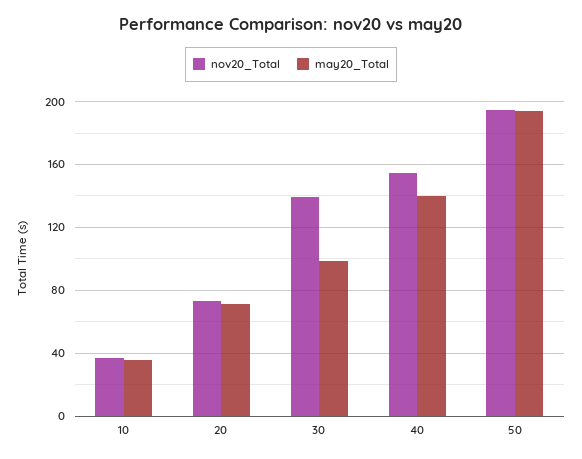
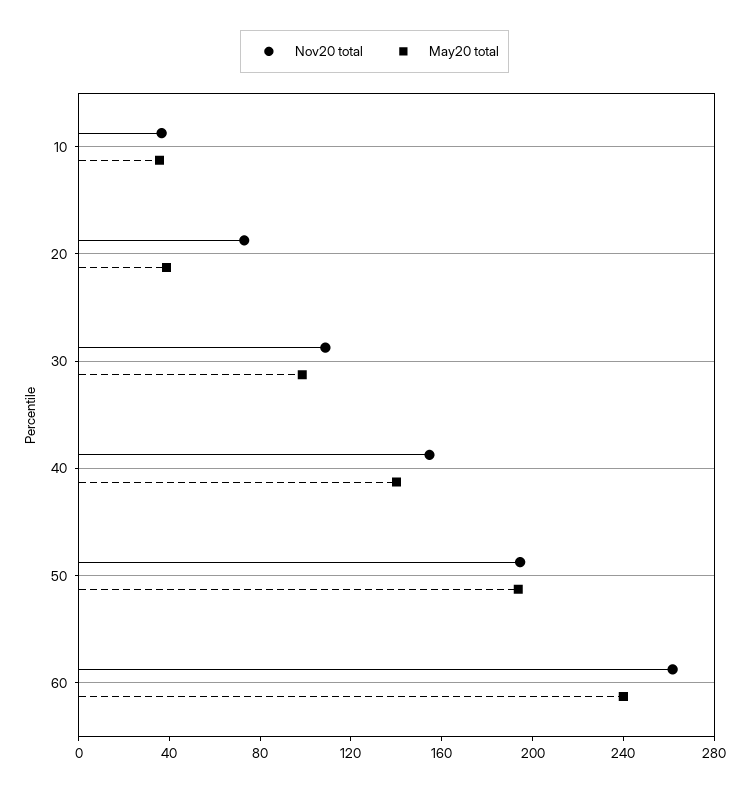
  {
    "nov20_Total": {
      "10": 35,
      "20": 75,
-     "30": 140,
+     "30": 110,
      "40": 155,
-     "50": 195
+     "50": 195,
+     "60": 260
    },
    "may20_Total": {
      "10": 35,
-     "20": 70,
+     "20": 40,
      "30": 100,
      "40": 140,
-     "50": 195
+     "50": 195,
+     "60": 240
    }
  }

